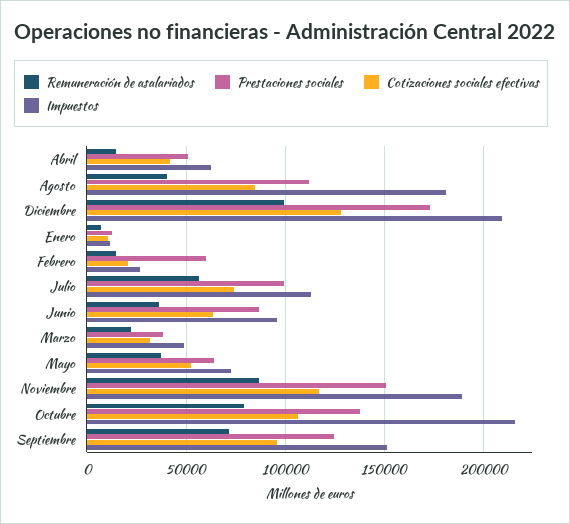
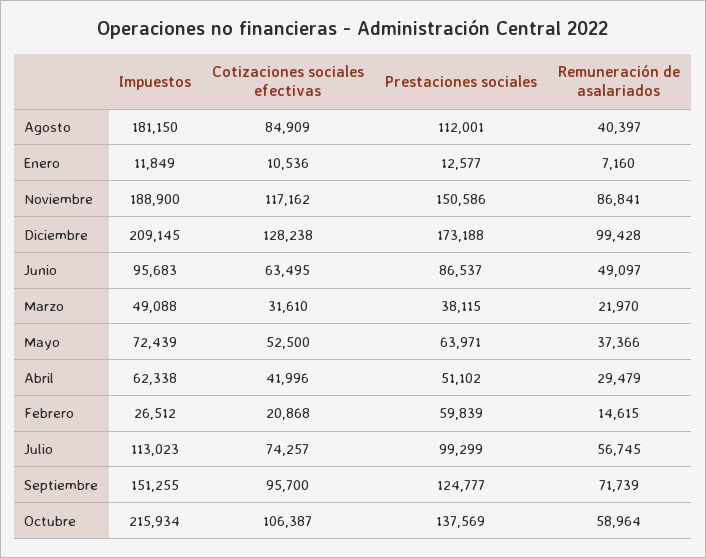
  {
    "Remuneración de asalariados": {
-     "Abril": 15000,
+     "Abril": 29479,
      "Agosto": 40397,
      "Diciembre": 99428,
      "Enero": 7160,
      "Febrero": 14615,
      "Julio": 56745,
-     "Junio": 35000,
+     "Junio": 49097,
      "Marzo": 21970,
      "Mayo": 37366,
      "Noviembre": 86841,
-     "Octubre": 80000,
+     "Octubre": 58964,
      "Septiembre": 71739
    },
    "Prestaciones sociales": {
      "Abril": 51102,
      "Agosto": 112001,
      "Diciembre": 173188,
      "Enero": 12577,
      "Febrero": 59839,
      "Julio": 99299,
      "Junio": 86537,
      "Marzo": 38115,
      "Mayo": 63971,
      "Noviembre": 150586,
      "Octubre": 137569,
      "Septiembre": 124777
    },
    "Cotizaciones sociales efectivas": {
      "Abril": 41996,
      "Agosto": 84909,
      "Diciembre": 128238,
      "Enero": 10536,
      "Febrero": 20868,
      "Julio": 74257,
      "Junio": 63495,
      "Marzo": 31610,
      "Mayo": 52500,
      "Noviembre": 117162,
      "Octubre": 106387,
      "Septiembre": 95700
    },
    "Impuestos": {
      "Abril": 62338,
      "Agosto": 181150,
      "Diciembre": 209145,
      "Enero": 11849,
      "Febrero": 26512,
      "Julio": 113023,
      "Junio": 95683,
      "Marzo": 49088,
      "Mayo": 72439,
      "Noviembre": 188900,
      "Octubre": 215934,
      "Septiembre": 151255
    }
  }

